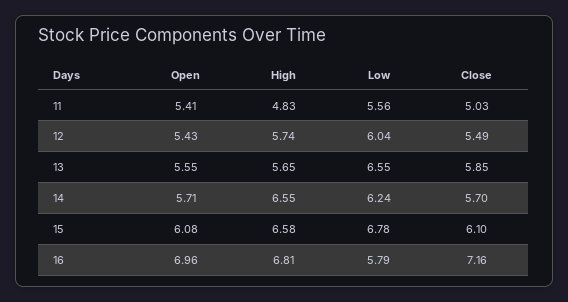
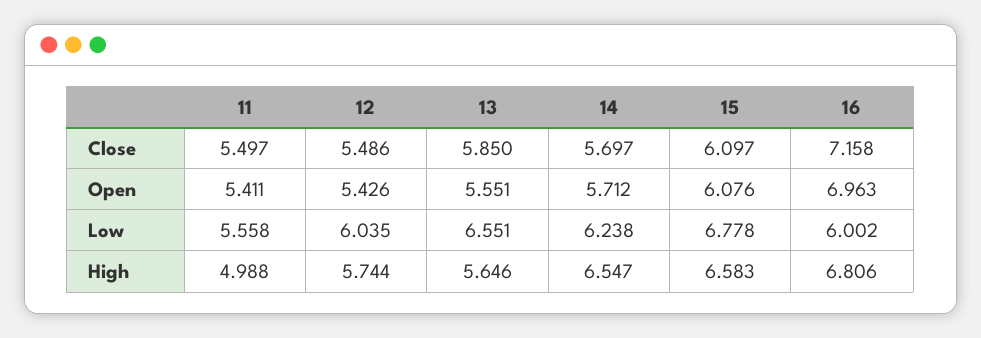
  {
    "Open": {
      "11": 5.411,
      "12": 5.426,
      "13": 5.551,
      "14": 5.712,
      "15": 6.076,
      "16": 6.963
    },
    "High": {
-     "11": 4.83,
+     "11": 4.988,
      "12": 5.744,
      "13": 5.646,
      "14": 6.547,
      "15": 6.583,
      "16": 6.806
    },
    "Low": {
      "11": 5.558,
      "12": 6.035,
      "13": 6.551,
      "14": 6.238,
      "15": 6.778,
-     "16": 5.79
+     "16": 6.002
    },
    "Close": {
-     "11": 5.03,
+     "11": 5.497,
      "12": 5.486,
      "13": 5.85,
      "14": 5.697,
      "15": 6.097,
      "16": 7.158
    }
  }

